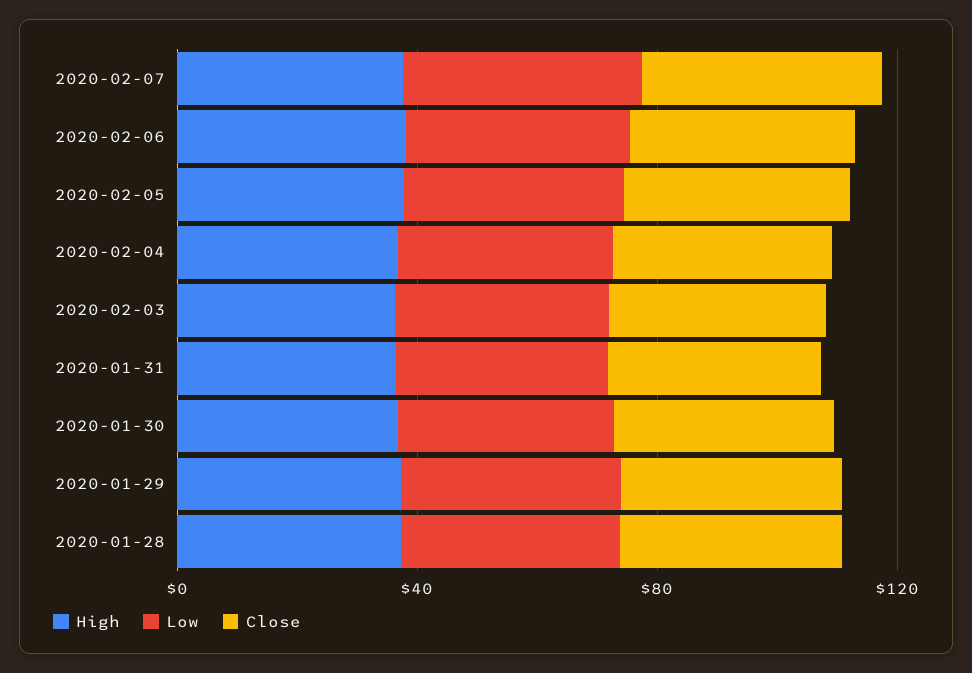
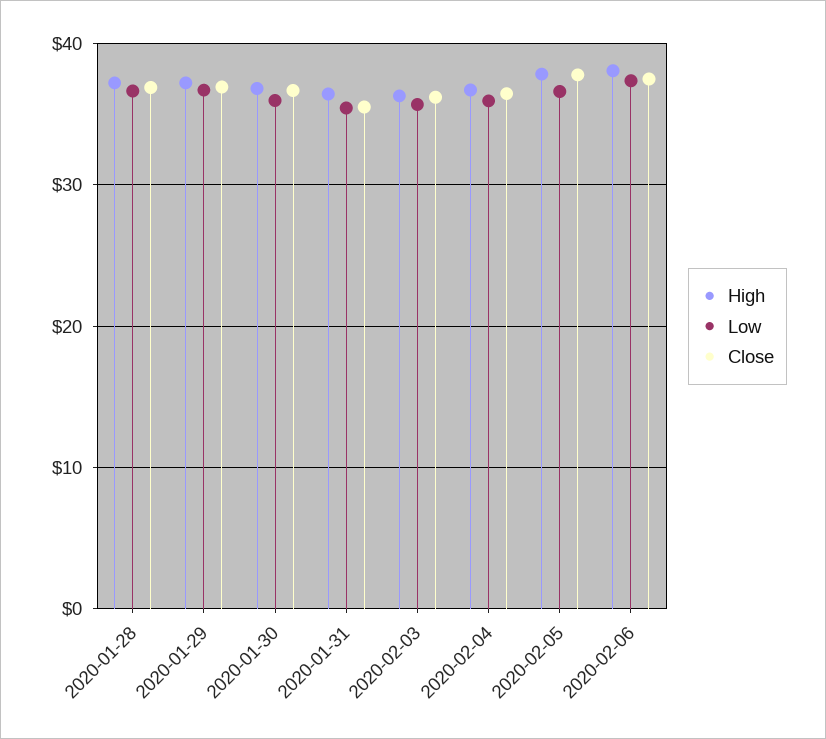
  {
    "High": {
-     "2020-02-07": 40,
      "2020-02-06": 38,
      "2020-02-05": 38,
      "2020-02-04": 37,
      "2020-02-03": 36,
      "2020-01-31": 36,
      "2020-01-30": 37,
      "2020-01-29": 37,
      "2020-01-28": 37
    },
    "Low": {
-     "2020-02-07": 40,
      "2020-02-06": 37,
      "2020-02-05": 37,
      "2020-02-04": 36,
      "2020-02-03": 36,
      "2020-01-31": 35,
      "2020-01-30": 36,
      "2020-01-29": 37,
      "2020-01-28": 37
    },
    "Close": {
-     "2020-02-07": 40,
      "2020-02-06": 37,
      "2020-02-05": 38,
      "2020-02-04": 36,
      "2020-02-03": 36,
      "2020-01-31": 36,
      "2020-01-30": 37,
      "2020-01-29": 37,
      "2020-01-28": 37
    }
  }

